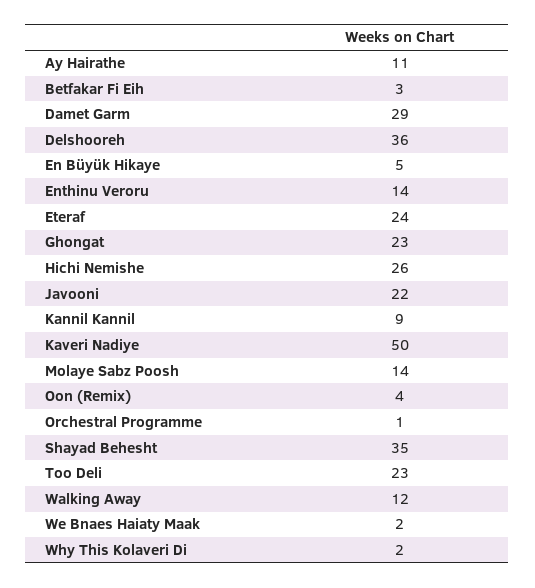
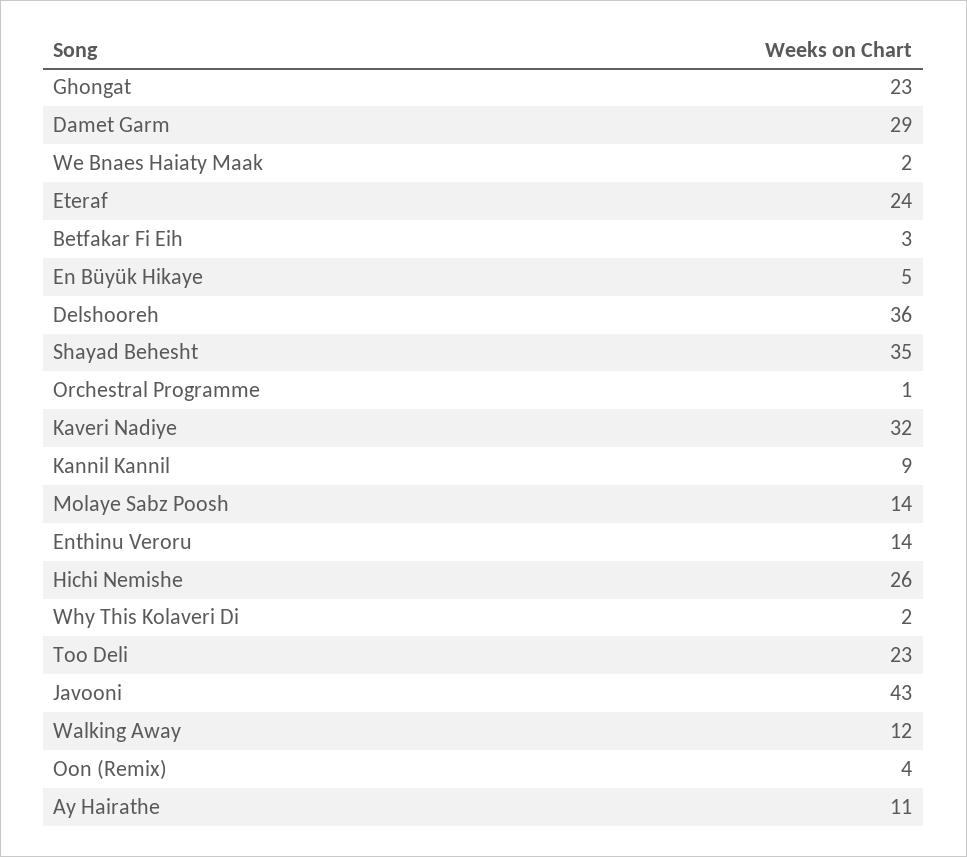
  {
    "Ay Hairathe": 11,
    "Betfakar Fi Eih": 3,
    "Damet Garm": 29,
    "Delshooreh": 36,
    "En Büyük Hikaye": 5,
    "Enthinu Veroru": 14,
    "Eteraf": 24,
    "Ghongat": 23,
    "Hichi Nemishe": 26,
-   "Javooni": 22,
+   "Javooni": 43,
    "Kannil Kannil": 9,
-   "Kaveri Nadiye": 50,
+   "Kaveri Nadiye": 32,
    "Molaye Sabz Poosh": 14,
    "Oon (Remix)": 4,
    "Orchestral Programme": 1,
    "Shayad Behesht": 35,
    "Too Deli": 23,
    "Walking Away": 12,
    "We Bnaes Haiaty Maak": 2,
    "Why This Kolaveri Di": 2
  }

